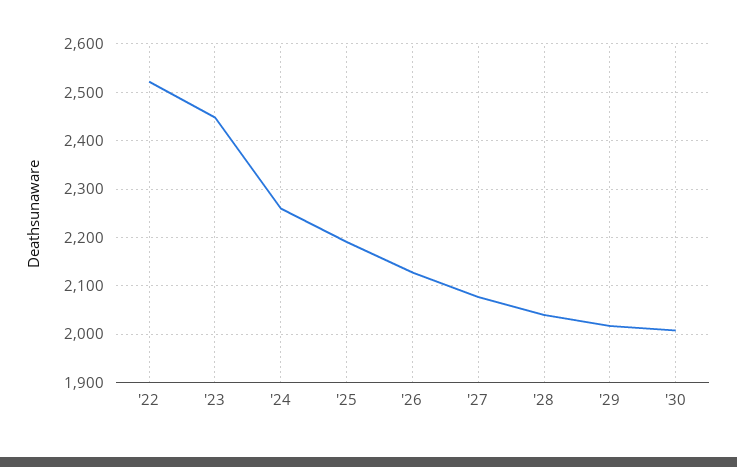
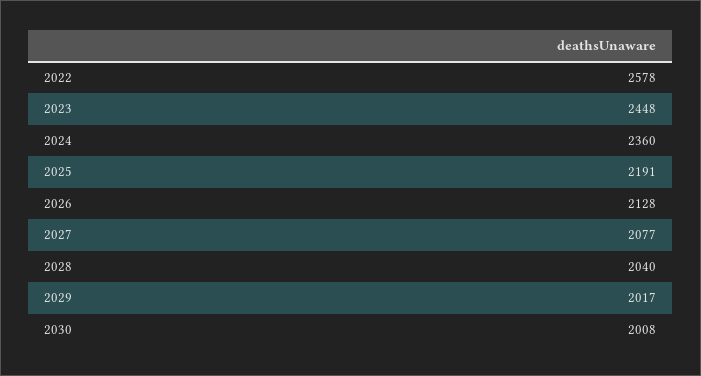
  {
-   "'22": 2520,
+   "'22": 2578,
    "'23": 2448,
-   "'24": 2260,
+   "'24": 2360,
    "'25": 2191,
    "'26": 2128,
    "'27": 2077,
    "'28": 2040,
    "'29": 2017,
    "'30": 2008
  }

